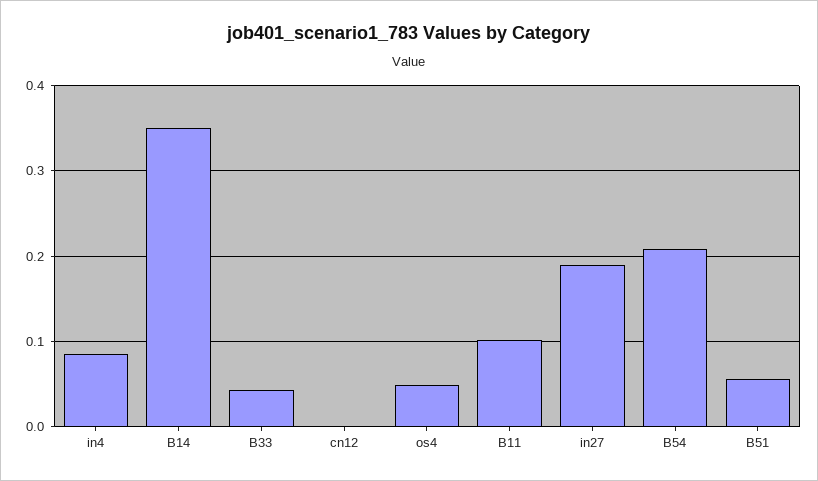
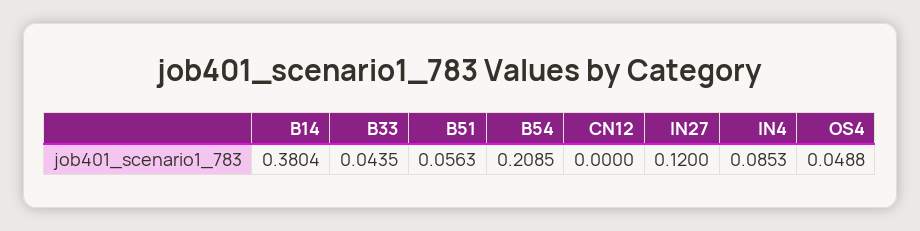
  {
    "in4": 0.0853,
-   "B14": 0.35,
+   "B14": 0.3804,
    "B33": 0.0435,
    "cn12": 0,
    "os4": 0.0488,
-   "B11": 0.1,
-   "in27": 0.19,
+   "in27": 0.12,
    "B54": 0.2085,
    "B51": 0.0563
  }

